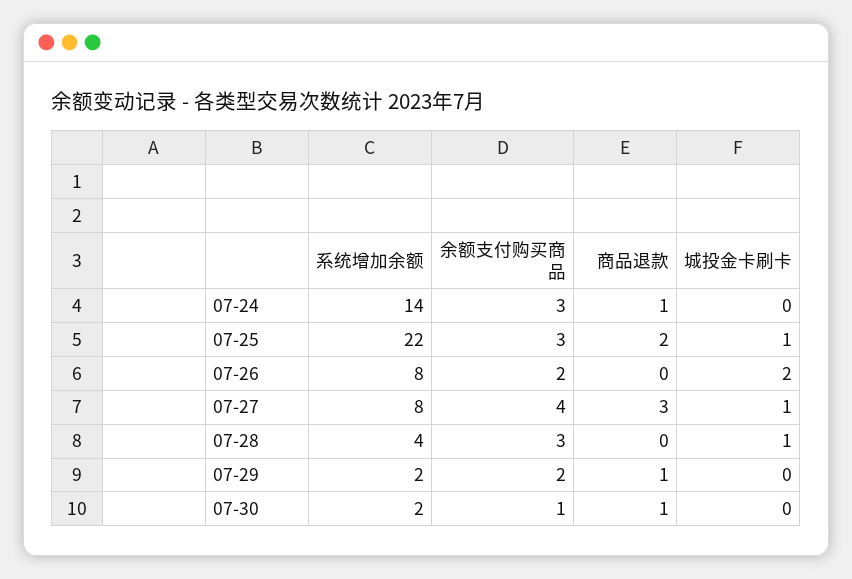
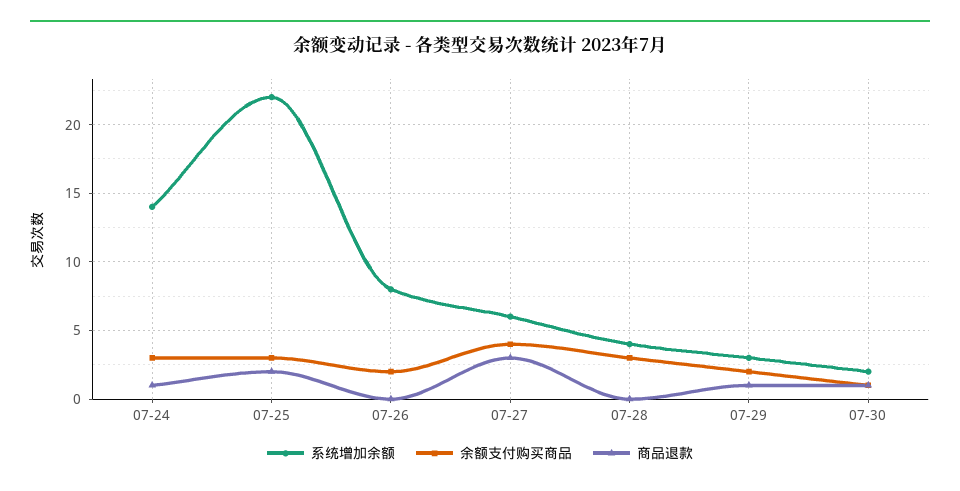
  {
    "系统增加余额": {
      "07-24": 14,
      "07-25": 22,
      "07-26": 8,
-     "07-27": 8,
+     "07-27": 6,
      "07-28": 4,
-     "07-29": 2,
+     "07-29": 3,
      "07-30": 2
    },
    "余额支付购买商品": {
      "07-24": 3,
      "07-25": 3,
      "07-26": 2,
      "07-27": 4,
      "07-28": 3,
      "07-29": 2,
      "07-30": 1
    },
    "商品退款": {
      "07-24": 1,
      "07-25": 2,
      "07-26": 0,
      "07-27": 3,
      "07-28": 0,
      "07-29": 1,
      "07-30": 1
-   },
+   }
-   "城投金卡刷卡": {
-     "07-24": 0,
-     "07-25": 1,
-     "07-26": 2,
-     "07-27": 1,
-     "07-28": 1,
-     "07-29": 0,
-     "07-30": 0
-   }
  }

